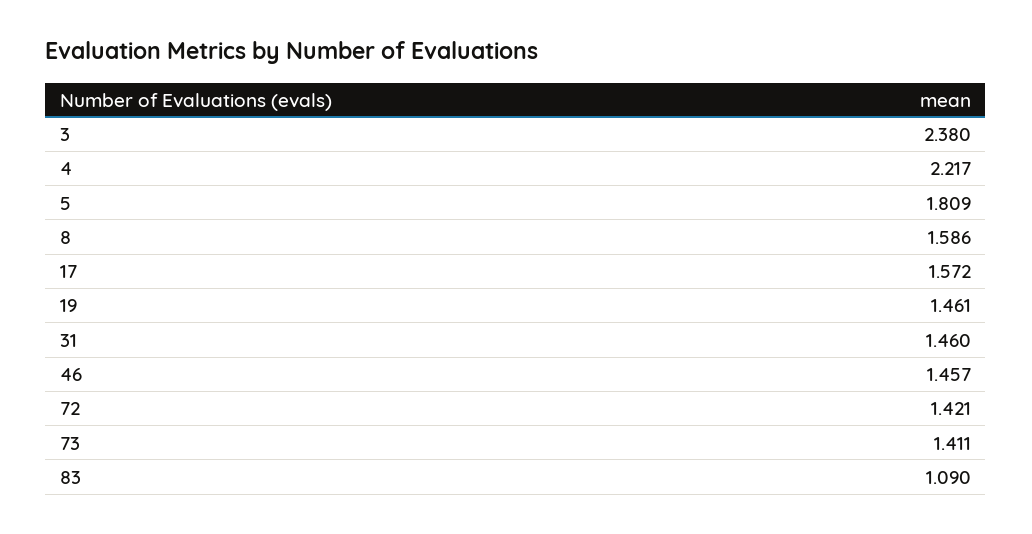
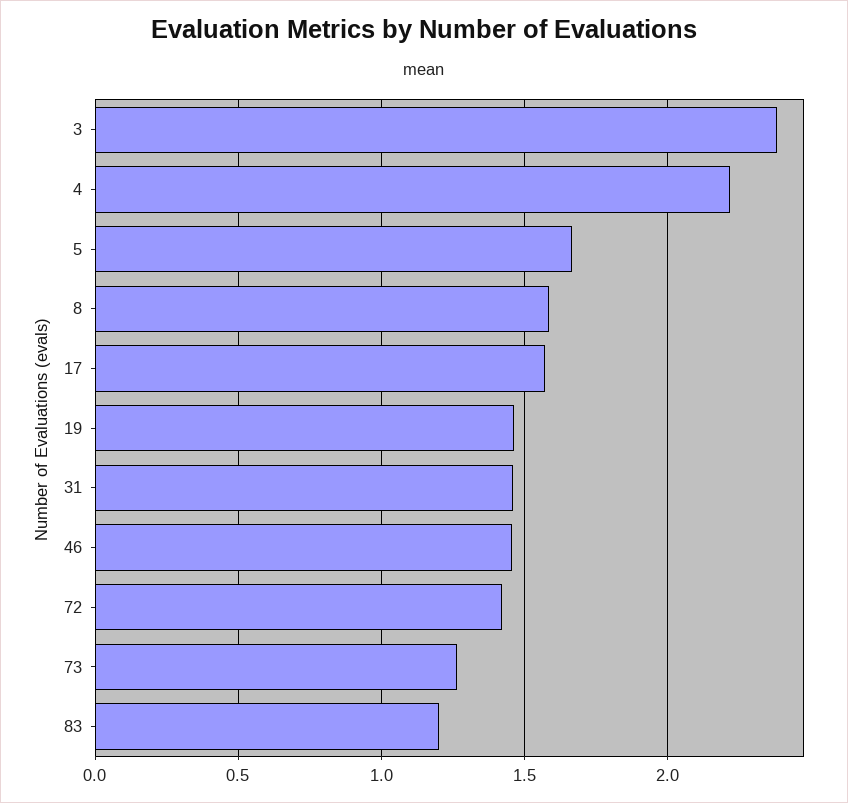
  {
    "3": 2.38,
    "4": 2.217,
-   "5": 1.809,
+   "5": 1.65,
    "8": 1.586,
    "17": 1.572,
    "19": 1.461,
    "31": 1.46,
    "46": 1.457,
    "72": 1.421,
-   "73": 1.411,
+   "73": 1.25,
-   "83": 1.09
+   "83": 1.2
  }

